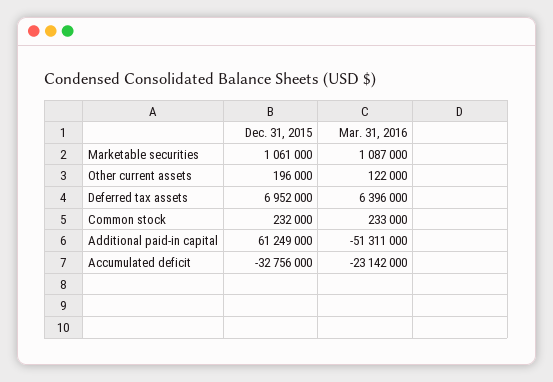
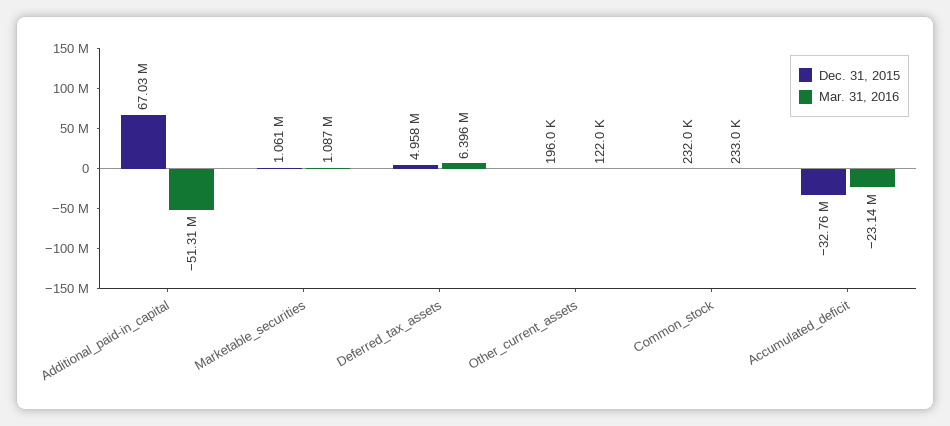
  {
    "Dec. 31, 2015": {
      "Marketable securities": 1061000,
      "Other current assets": 196000,
-     "Deferred tax assets": 6952000,
+     "Deferred tax assets": 4958000,
      "Common stock": 232000,
-     "Additional paid-in capital": 61249000,
+     "Additional paid-in capital": 67030000,
      "Accumulated deficit": -32756000
    },
    "Mar. 31, 2016": {
      "Marketable securities": 1087000,
      "Other current assets": 122000,
      "Deferred tax assets": 6396000,
      "Common stock": 233000,
      "Additional paid-in capital": -51311000,
      "Accumulated deficit": -23142000
    }
  }

